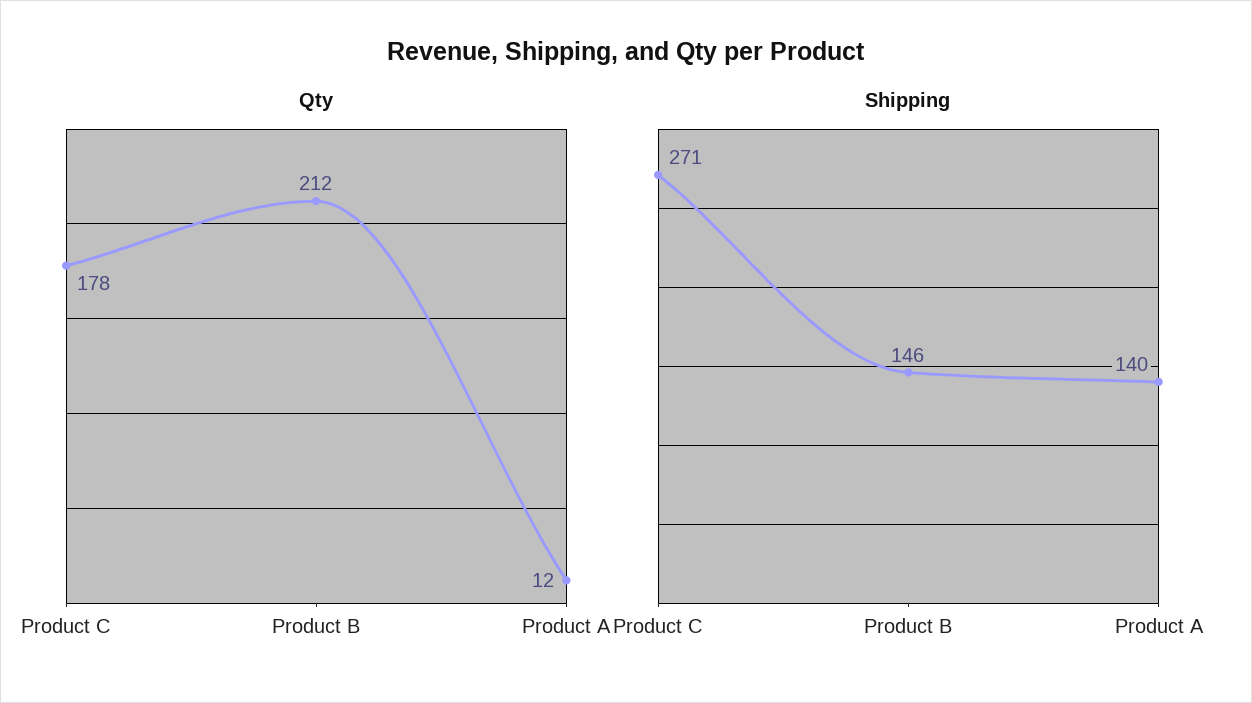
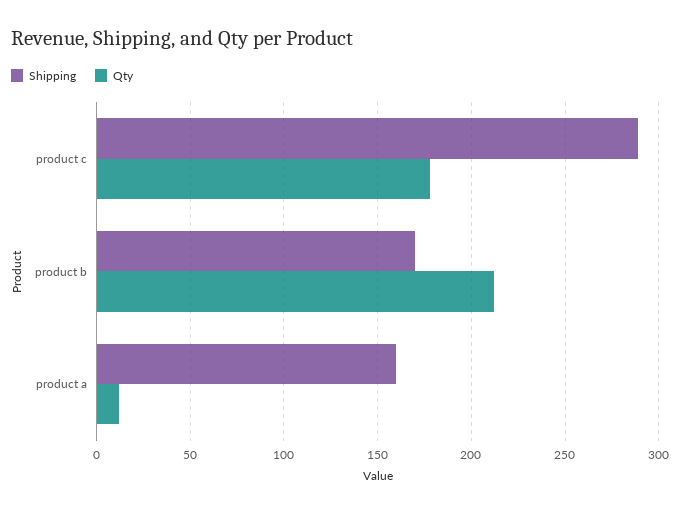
  {
    "Qty": {
      "Product C": 178,
      "Product B": 212,
      "Product A": 12
    },
    "Shipping": {
-     "Product C": 271,
+     "Product C": 290,
-     "Product B": 146,
+     "Product B": 170,
-     "Product A": 140
+     "Product A": 160
    }
  }

